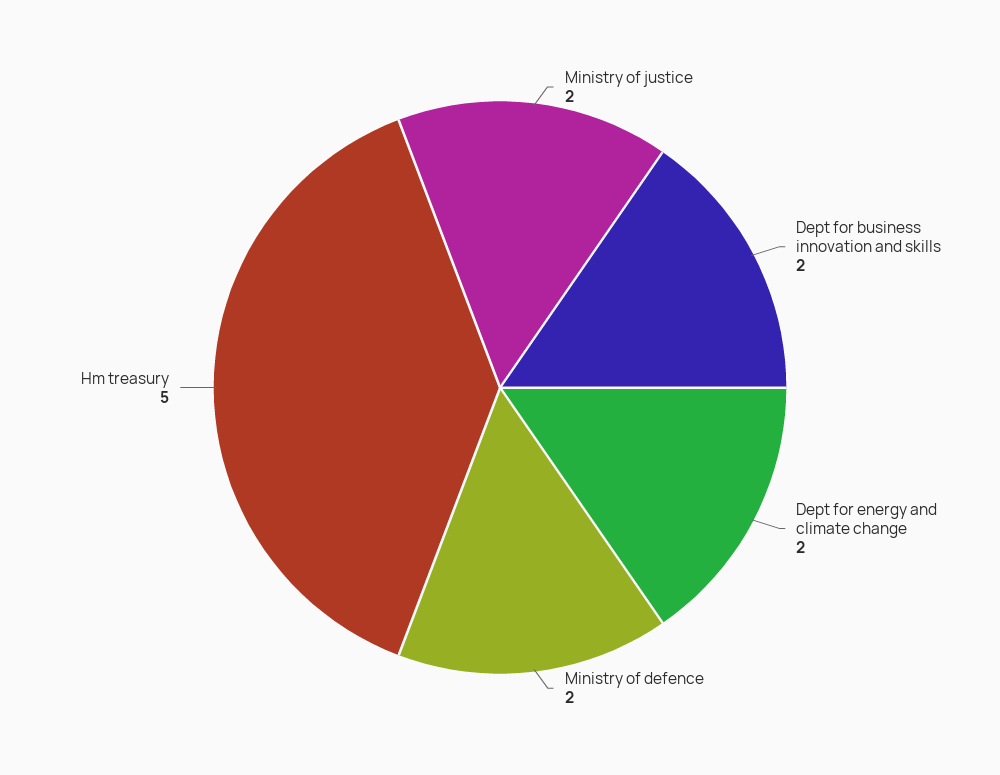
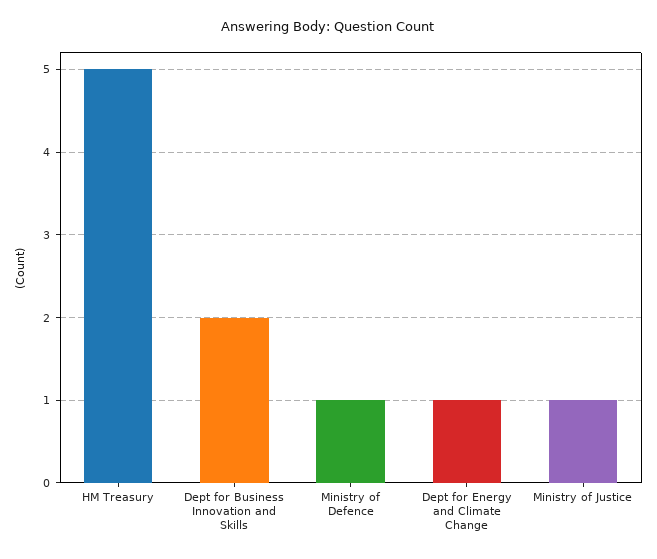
  {
-   "Ministry of justice": 2,
+   "Ministry of justice": 1,
    "Dept for business innovation and skills": 2,
-   "Dept for energy and climate change": 2,
+   "Dept for energy and climate change": 1,
-   "Ministry of defence": 2,
+   "Ministry of defence": 1,
    "Hm treasury": 5
  }

